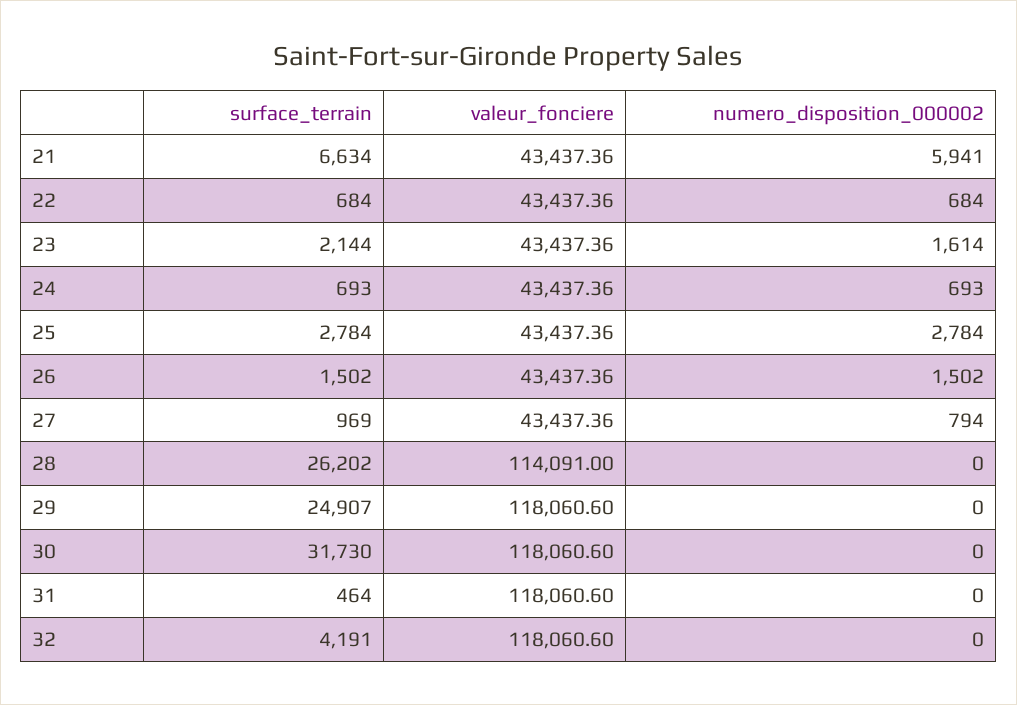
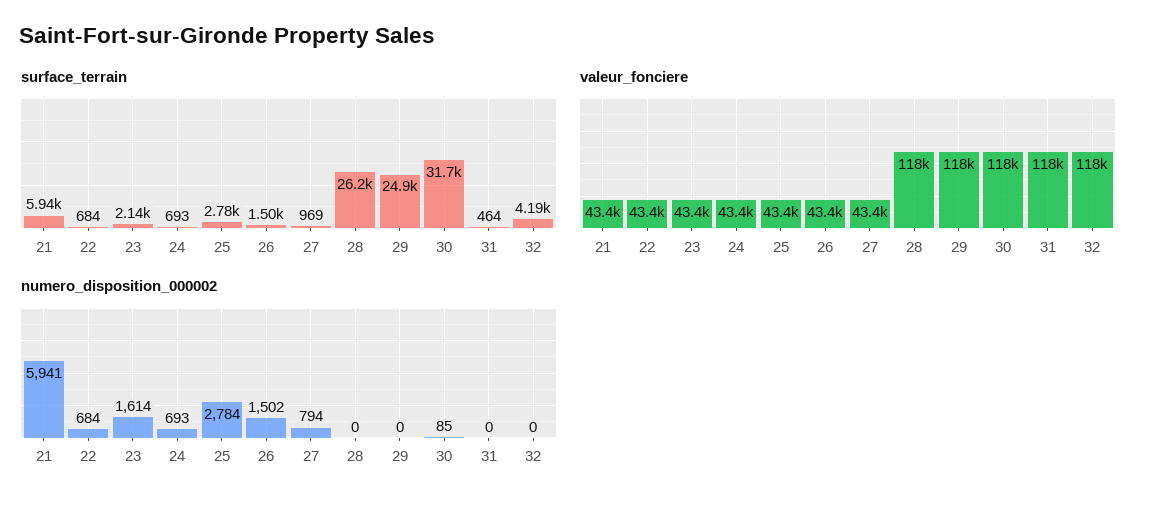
  {
    "surface_terrain": {
-     "21": 6634,
+     "21": 5940,
      "22": 684,
      "23": 2144,
      "24": 693,
      "25": 2784,
      "26": 1502,
      "27": 969,
      "28": 26202,
      "29": 24907,
      "30": 31730,
      "31": 464,
      "32": 4191
    },
    "valeur_fonciere": {
      "21": 43437.36,
      "22": 43437.36,
      "23": 43437.36,
      "24": 43437.36,
      "25": 43437.36,
      "26": 43437.36,
      "27": 43437.36,
-     "28": 114091,
+     "28": 118000,
      "29": 118060.6,
      "30": 118060.6,
      "31": 118060.6,
      "32": 118060.6
    },
    "numero_disposition_000002": {
      "21": 5941,
      "22": 684,
      "23": 1614,
      "24": 693,
      "25": 2784,
      "26": 1502,
      "27": 794,
      "28": 0,
      "29": 0,
-     "30": 0,
+     "30": 85,
      "31": 0,
      "32": 0
    }
  }

